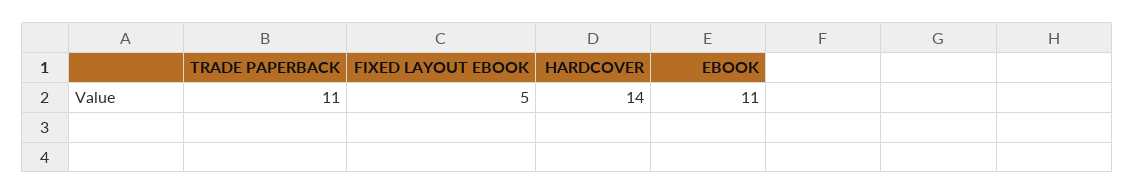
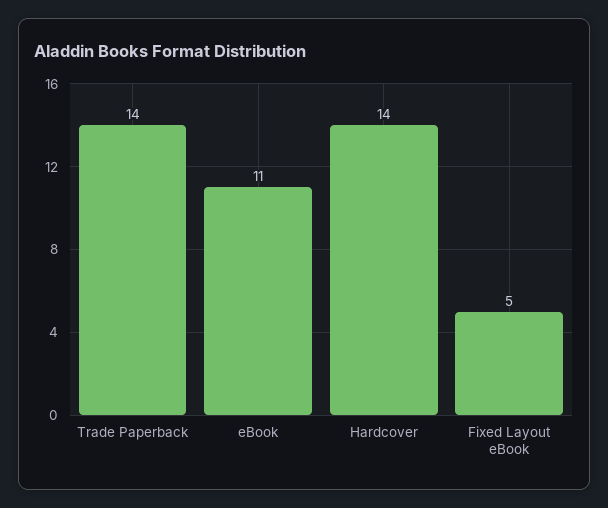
  {
-   "TRADE PAPERBACK": 11,
+   "TRADE PAPERBACK": 14,
    "FIXED LAYOUT EBOOK": 5,
    "HARDCOVER": 14,
    "EBOOK": 11
  }

